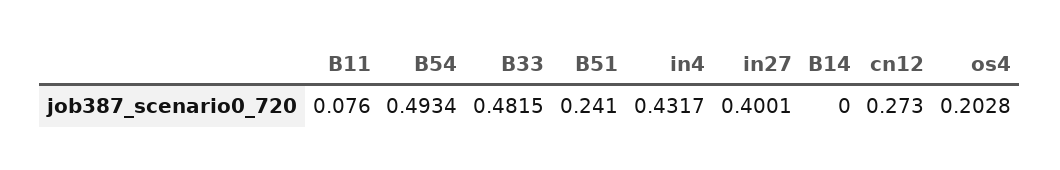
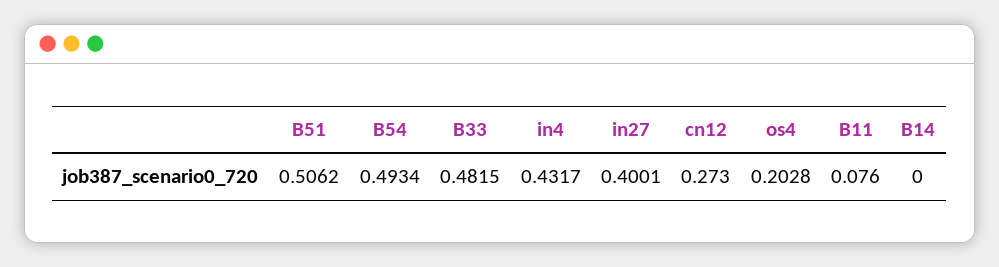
  {
    "B11": 0.076,
    "B54": 0.4934,
    "B33": 0.4815,
-   "B51": 0.241,
+   "B51": 0.5062,
    "in4": 0.4317,
    "in27": 0.4001,
    "B14": 0,
    "cn12": 0.273,
    "os4": 0.2028
  }

